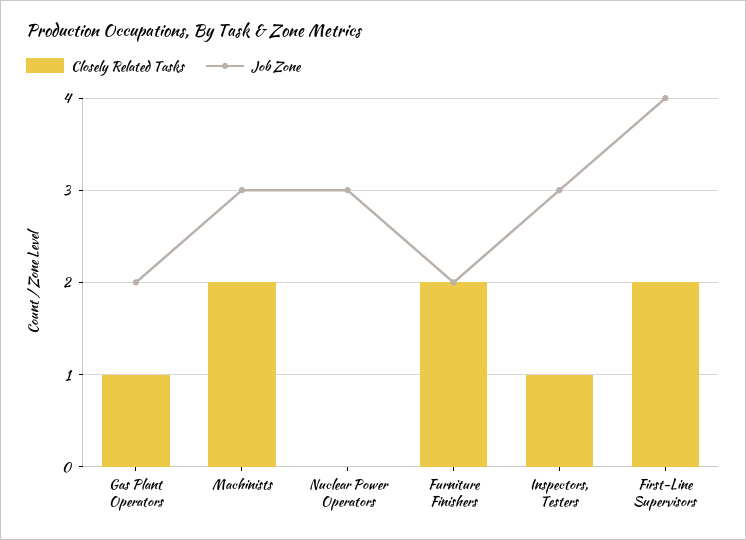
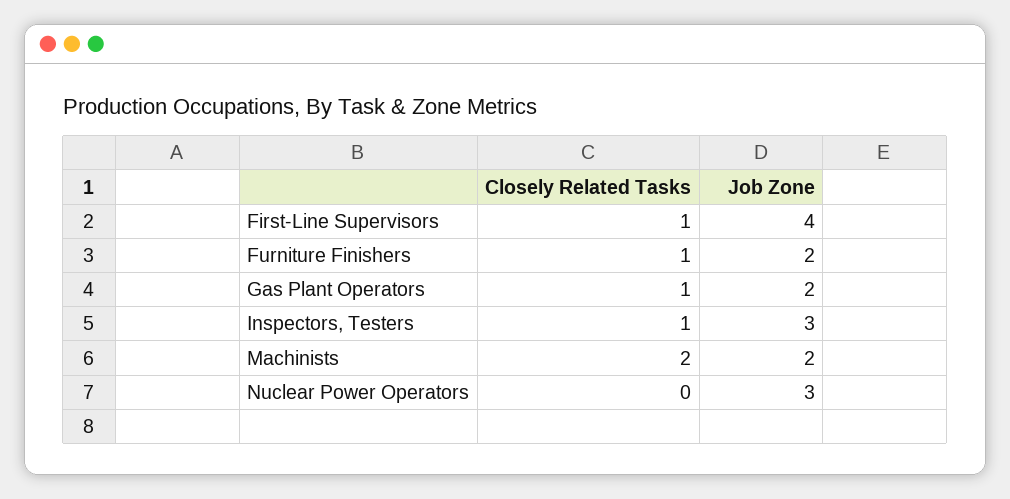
  {
    "Closely Related Tasks": {
      "Gas Plant Operators": 1,
      "Machinists": 2,
      "Nuclear Power Operators": 0,
-     "Furniture Finishers": 2,
+     "Furniture Finishers": 1,
      "Inspectors, Testers": 1,
-     "First-Line Supervisors": 2
+     "First-Line Supervisors": 1
    },
    "Job Zone": {
      "Gas Plant Operators": 2,
-     "Machinists": 3,
+     "Machinists": 2,
      "Nuclear Power Operators": 3,
      "Furniture Finishers": 2,
      "Inspectors, Testers": 3,
      "First-Line Supervisors": 4
    }
  }

